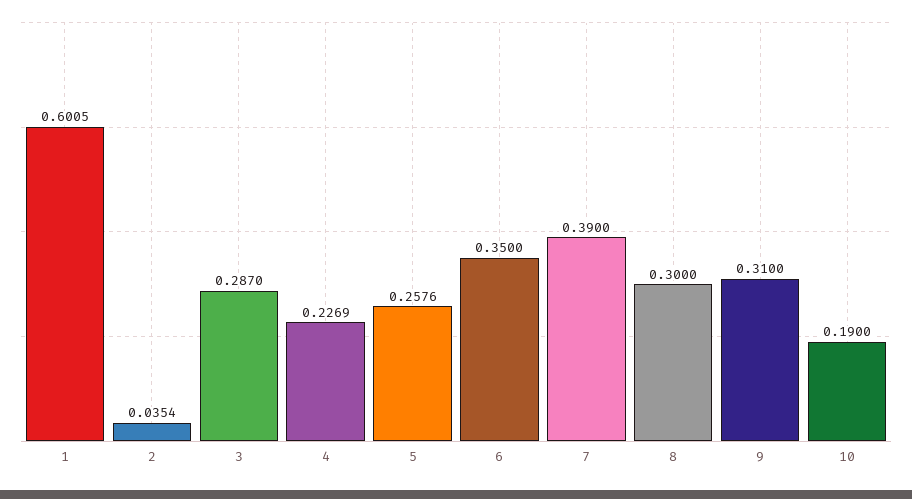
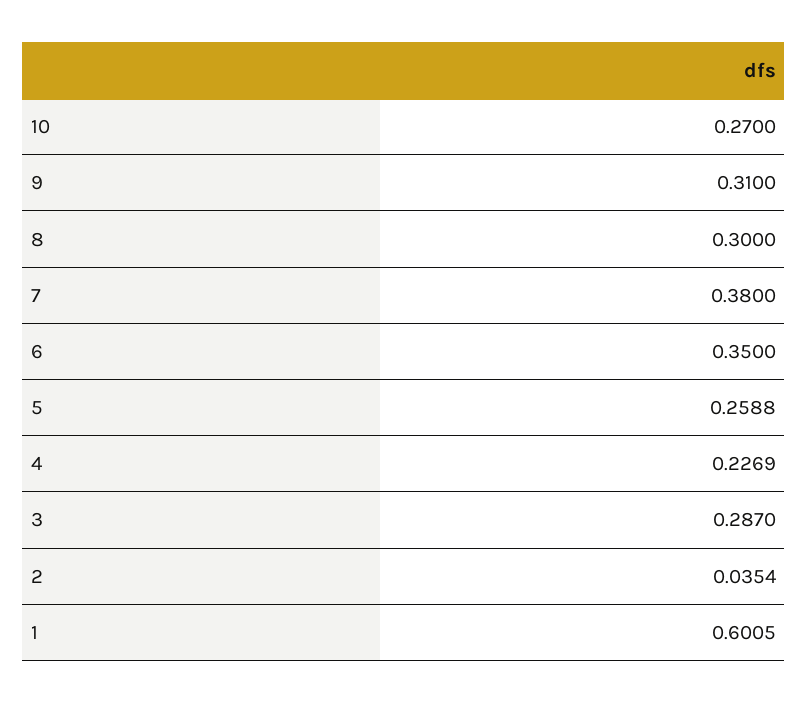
  {
    "1": 0.6005,
    "2": 0.0354,
    "3": 0.287,
    "4": 0.2269,
-   "5": 0.2576,
+   "5": 0.2588,
    "6": 0.35,
-   "7": 0.39,
+   "7": 0.38,
    "8": 0.3,
    "9": 0.31,
-   "10": 0.19
+   "10": 0.27
  }

